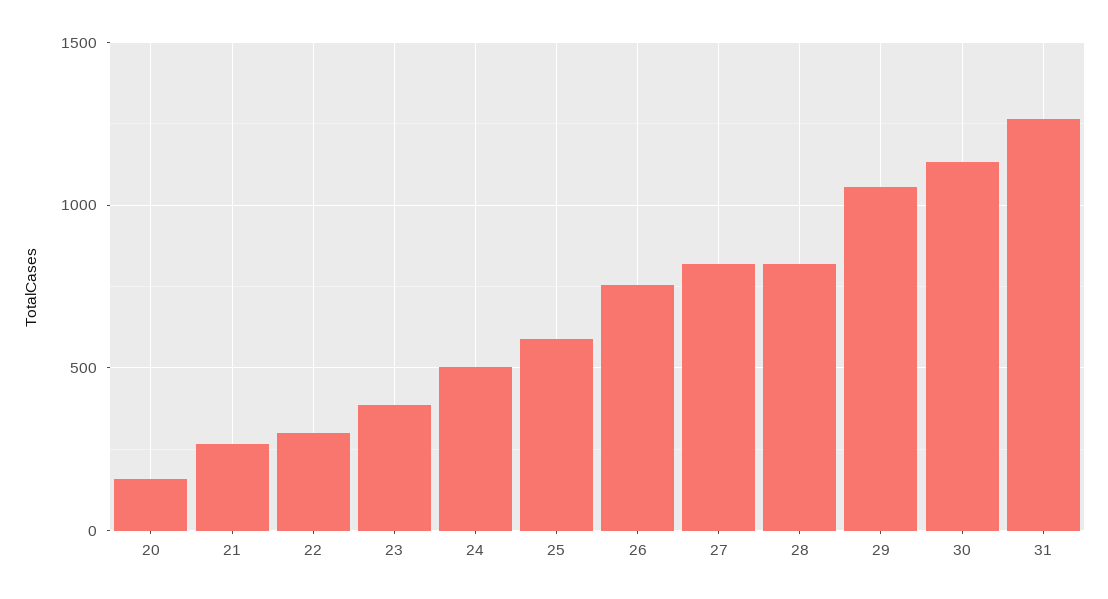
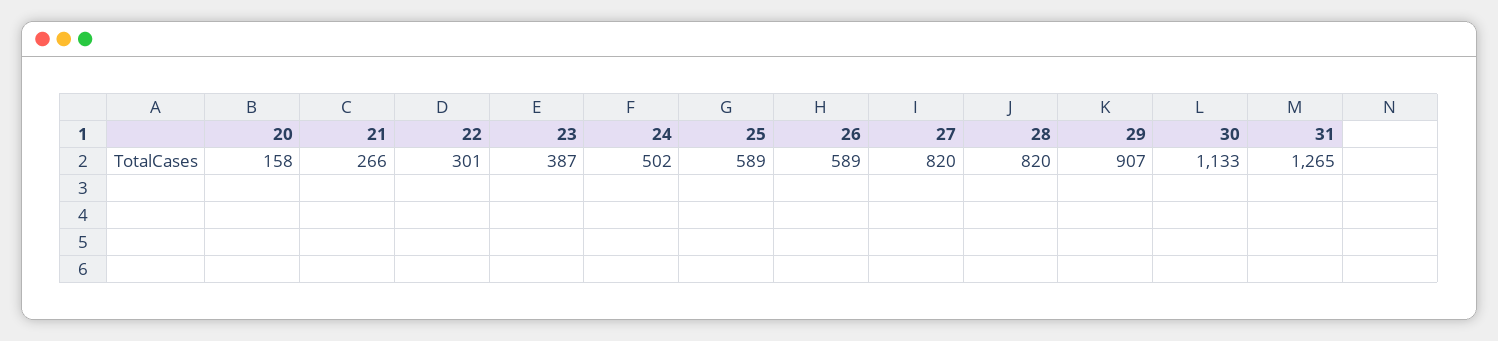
  {
    "20": 158,
    "21": 266,
    "22": 301,
    "23": 387,
    "24": 502,
    "25": 589,
-   "26": 750,
+   "26": 589,
    "27": 820,
    "28": 820,
-   "29": 1050,
+   "29": 907,
    "30": 1133,
    "31": 1265
  }

